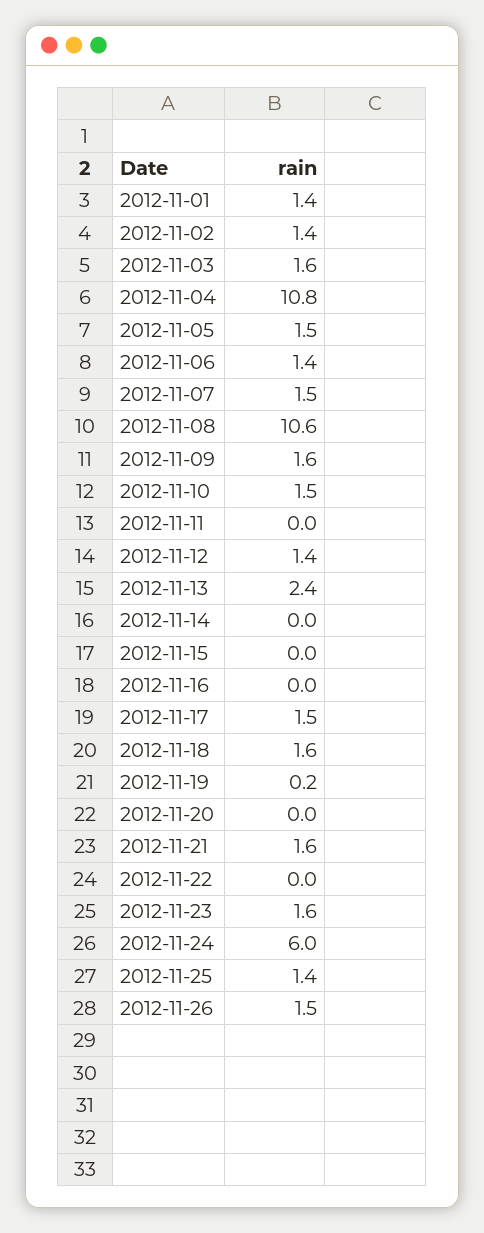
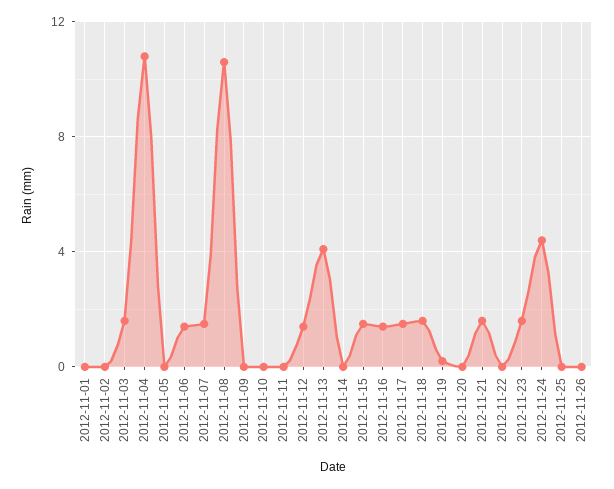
  {
-   "2012-11-01": 1.4,
+   "2012-11-01": 0,
-   "2012-11-02": 1.4,
+   "2012-11-02": 0,
    "2012-11-03": 1.6,
    "2012-11-04": 10.8,
-   "2012-11-05": 1.5,
+   "2012-11-05": 0,
    "2012-11-06": 1.4,
    "2012-11-07": 1.5,
    "2012-11-08": 10.6,
-   "2012-11-09": 1.6,
+   "2012-11-09": 0,
-   "2012-11-10": 1.5,
+   "2012-11-10": 0,
    "2012-11-11": 0,
    "2012-11-12": 1.4,
-   "2012-11-13": 2.4,
+   "2012-11-13": 4,
    "2012-11-14": 0,
-   "2012-11-15": 0,
+   "2012-11-15": 1.5,
-   "2012-11-16": 0,
+   "2012-11-16": 1.5,
    "2012-11-17": 1.5,
    "2012-11-18": 1.6,
    "2012-11-19": 0.2,
    "2012-11-20": 0,
    "2012-11-21": 1.6,
    "2012-11-22": 0,
    "2012-11-23": 1.6,
-   "2012-11-24": 6,
+   "2012-11-24": 4.5,
-   "2012-11-25": 1.4,
+   "2012-11-25": 0,
-   "2012-11-26": 1.5
+   "2012-11-26": 0
  }

